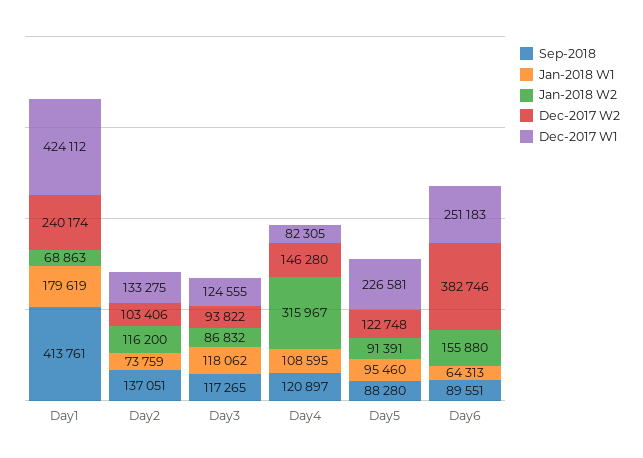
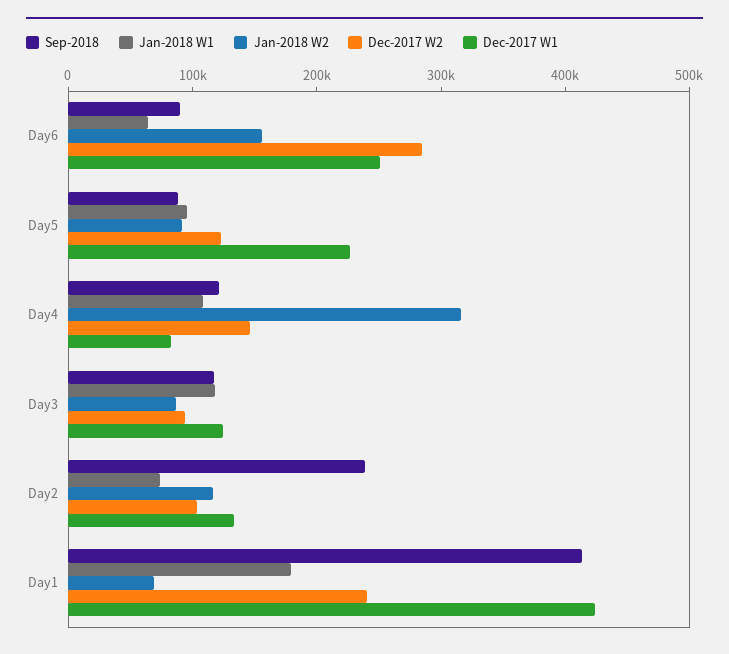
  {
    "Sep-2018": {
      "Day1": 413761,
-     "Day2": 137051,
+     "Day2": 240000,
      "Day3": 117265,
      "Day4": 120897,
      "Day5": 88280,
      "Day6": 89551
    },
    "Jan-2018 W1": {
      "Day1": 179619,
      "Day2": 73759,
      "Day3": 118062,
      "Day4": 108595,
      "Day5": 95460,
      "Day6": 64313
    },
    "Jan-2018 W2": {
      "Day1": 68863,
      "Day2": 116200,
      "Day3": 86832,
      "Day4": 315967,
      "Day5": 91391,
      "Day6": 155880
    },
    "Dec-2017 W2": {
      "Day1": 240174,
      "Day2": 103406,
      "Day3": 93822,
      "Day4": 146280,
      "Day5": 122748,
-     "Day6": 382746
+     "Day6": 280000
    },
    "Dec-2017 W1": {
      "Day1": 424112,
      "Day2": 133275,
      "Day3": 124555,
      "Day4": 82305,
      "Day5": 226581,
      "Day6": 251183
    }
  }

